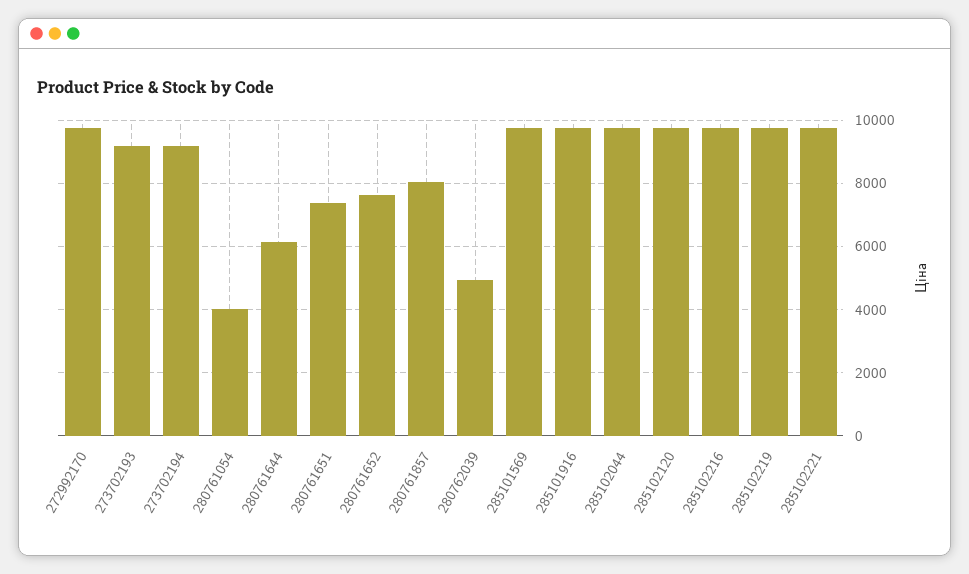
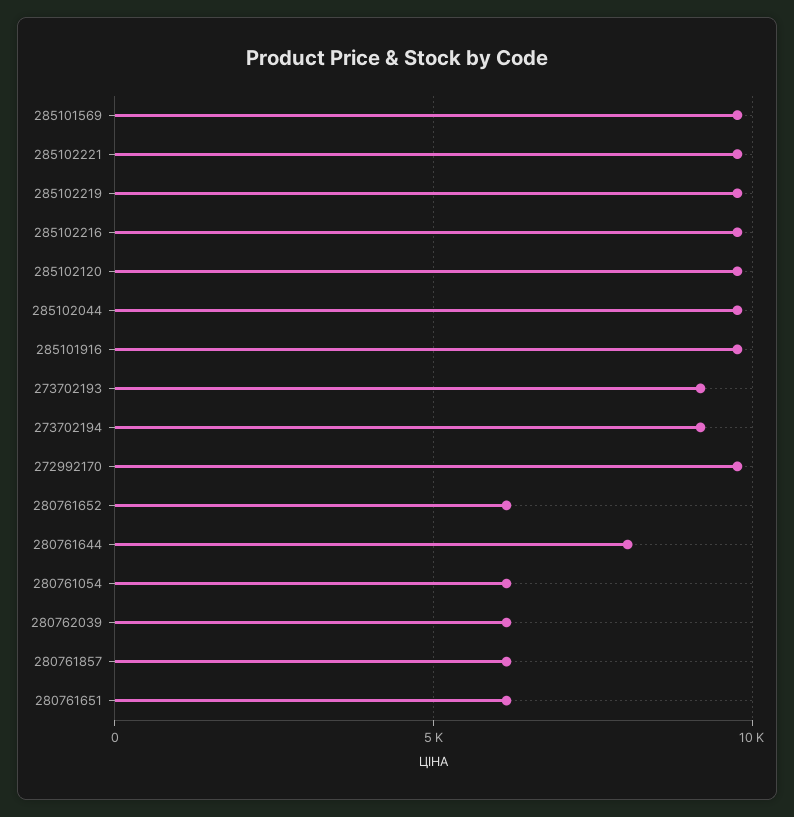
  {
    "272992170": 9800,
    "273702193": 9200,
    "273702194": 9200,
-   "280761054": 4000,
+   "280761054": 6000,
-   "280761644": 6200,
+   "280761644": 8000,
-   "280761651": 7400,
+   "280761651": 6000,
-   "280761652": 7600,
+   "280761652": 6000,
-   "280761857": 8000,
+   "280761857": 6000,
-   "280762039": 5000,
+   "280762039": 6000,
    "285101569": 9800,
    "285101916": 9800,
    "285102044": 9800,
    "285102120": 9800,
    "285102216": 9800,
    "285102219": 9800,
    "285102221": 9800
  }

